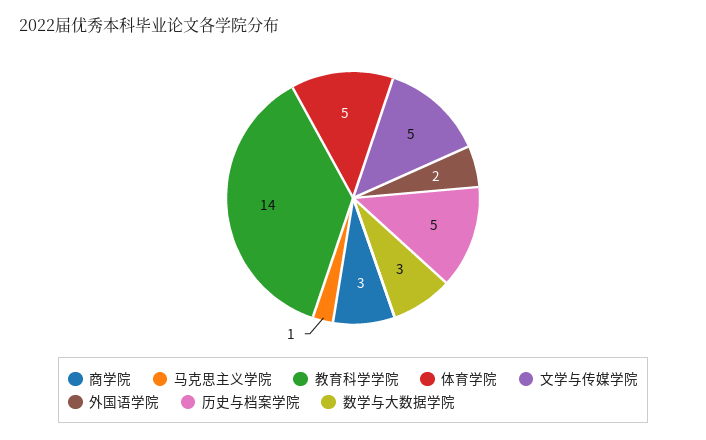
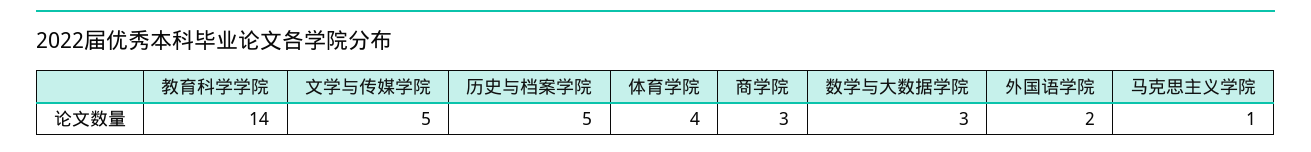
  {
    "商学院": 3,
    "马克思主义学院": 1,
    "教育科学学院": 14,
-   "体育学院": 5,
+   "体育学院": 4,
    "文学与传媒学院": 5,
    "外国语学院": 2,
    "历史与档案学院": 5,
    "数学与大数据学院": 3
  }

